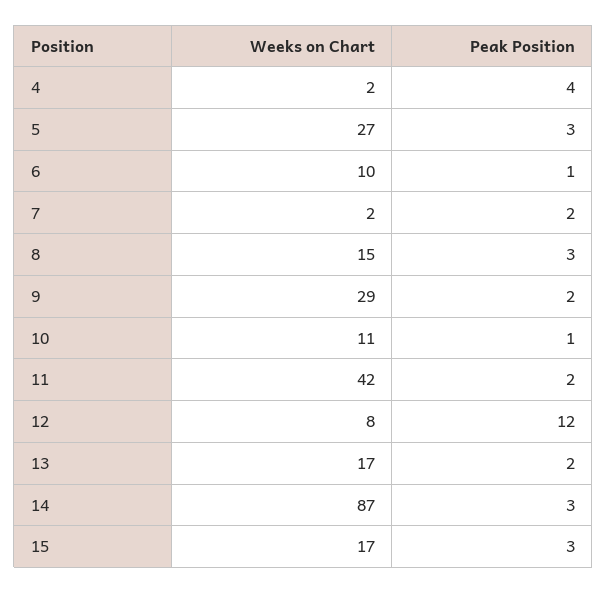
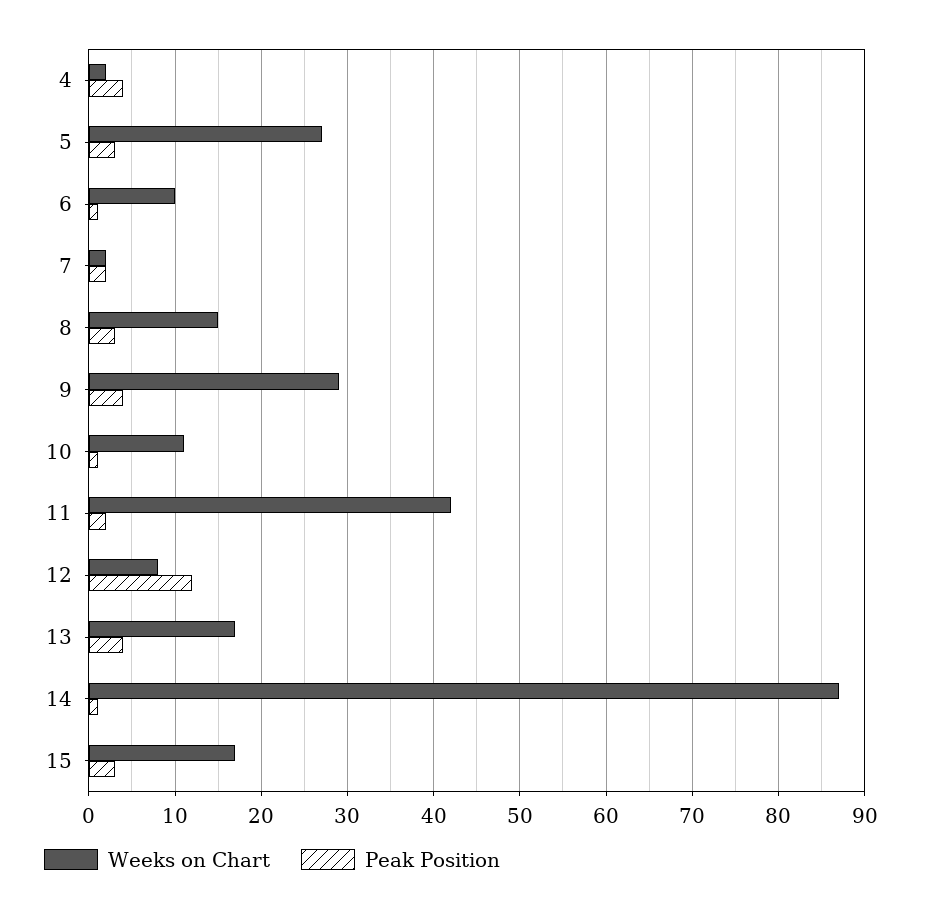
  {
    "Weeks on Chart": {
      "4": 2,
      "5": 27,
      "6": 10,
      "7": 2,
      "8": 15,
      "9": 29,
      "10": 11,
      "11": 42,
      "12": 8,
      "13": 17,
      "14": 87,
      "15": 17
    },
    "Peak Position": {
      "4": 4,
      "5": 3,
      "6": 1,
      "7": 2,
      "8": 3,
-     "9": 2,
+     "9": 4,
      "10": 1,
      "11": 2,
      "12": 12,
-     "13": 2,
+     "13": 4,
-     "14": 3,
+     "14": 1,
      "15": 3
    }
  }

